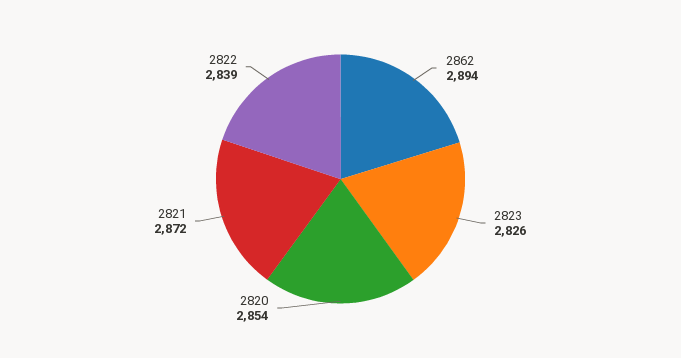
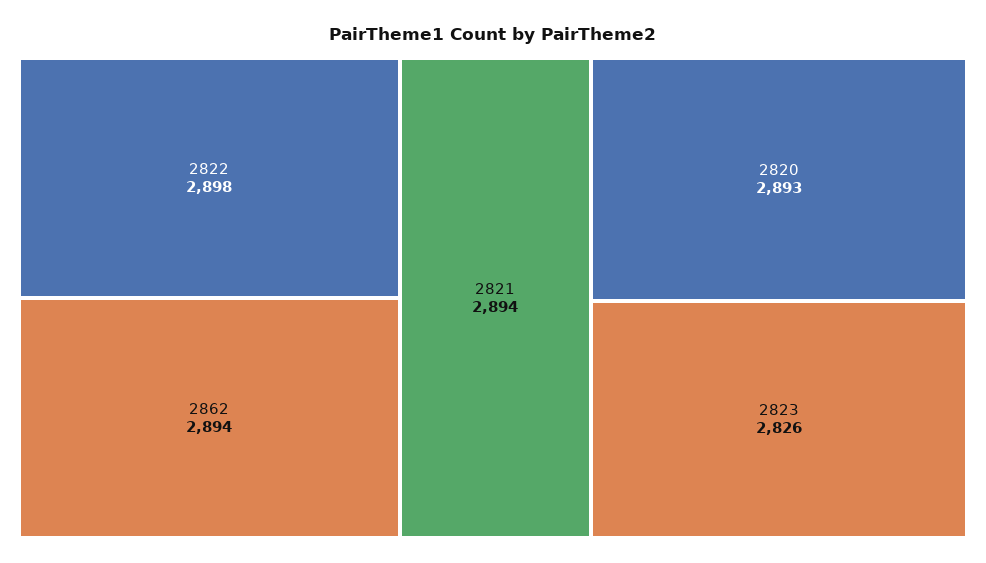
  {
    "2862": 2894,
    "2823": 2826,
-   "2820": 2854,
+   "2820": 2893,
-   "2821": 2872,
+   "2821": 2894,
-   "2822": 2839
+   "2822": 2898
  }

